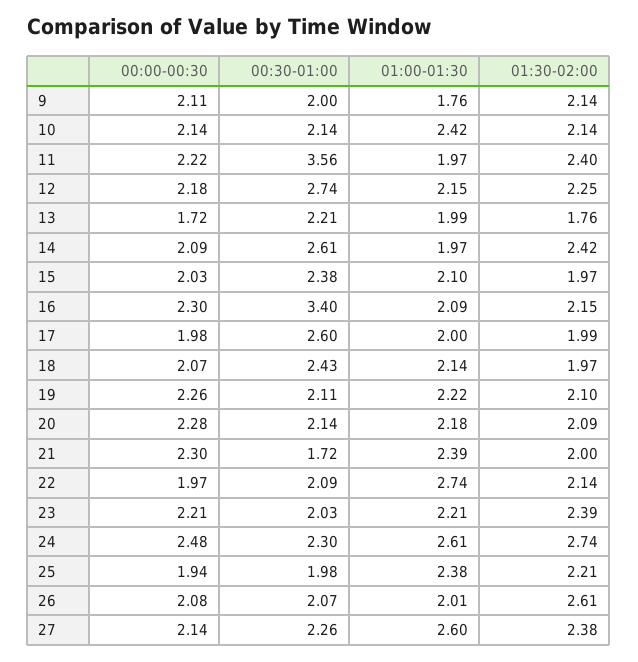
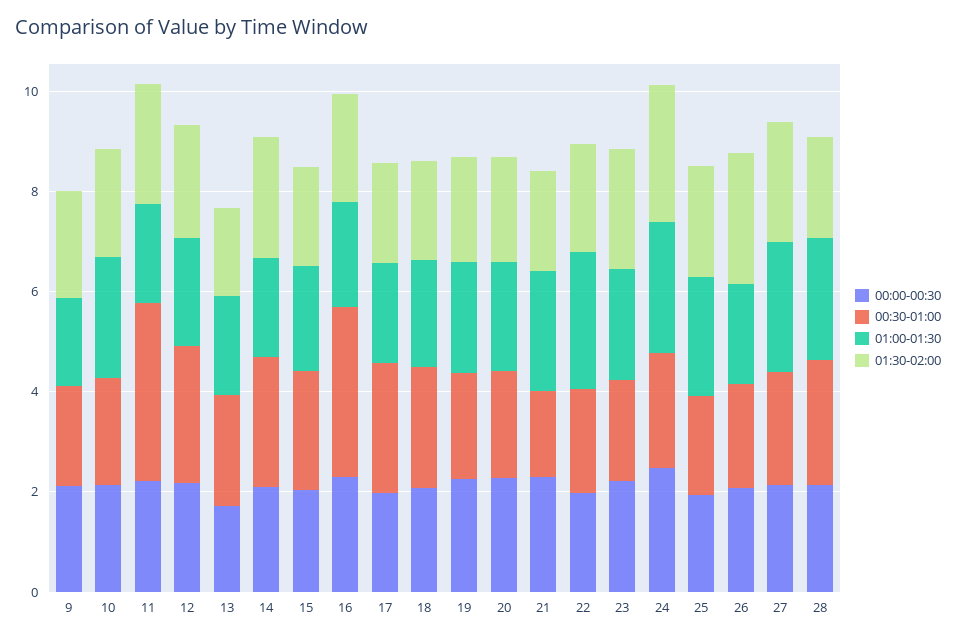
  {
    "00:00-00:30": {
      "9": 2.11,
      "10": 2.14,
      "11": 2.22,
      "12": 2.18,
      "13": 1.72,
      "14": 2.09,
      "15": 2.03,
      "16": 2.3,
      "17": 1.98,
      "18": 2.07,
      "19": 2.26,
      "20": 2.28,
      "21": 2.3,
      "22": 1.97,
      "23": 2.21,
      "24": 2.48,
      "25": 1.94,
      "26": 2.08,
-     "27": 2.14
+     "27": 2.14,
+     "28": 2
    },
    "00:30-01:00": {
      "9": 2,
      "10": 2.14,
      "11": 3.56,
      "12": 2.74,
      "13": 2.21,
      "14": 2.61,
      "15": 2.38,
      "16": 3.4,
      "17": 2.6,
      "18": 2.43,
      "19": 2.11,
      "20": 2.14,
      "21": 1.72,
      "22": 2.09,
      "23": 2.03,
      "24": 2.3,
      "25": 1.98,
      "26": 2.07,
-     "27": 2.26
+     "27": 2.26,
+     "28": 2.5
    },
    "01:00-01:30": {
      "9": 1.76,
      "10": 2.42,
      "11": 1.97,
      "12": 2.15,
      "13": 1.99,
      "14": 1.97,
      "15": 2.1,
      "16": 2.09,
      "17": 2,
      "18": 2.14,
      "19": 2.22,
      "20": 2.18,
      "21": 2.39,
      "22": 2.74,
      "23": 2.21,
      "24": 2.61,
      "25": 2.38,
      "26": 2.01,
-     "27": 2.6
+     "27": 2.6,
+     "28": 2.5
    },
    "01:30-02:00": {
      "9": 2.14,
      "10": 2.14,
      "11": 2.4,
      "12": 2.25,
      "13": 1.76,
      "14": 2.42,
      "15": 1.97,
      "16": 2.15,
      "17": 1.99,
      "18": 1.97,
      "19": 2.1,
      "20": 2.09,
      "21": 2,
      "22": 2.14,
      "23": 2.39,
      "24": 2.74,
      "25": 2.21,
      "26": 2.61,
-     "27": 2.38
+     "27": 2.38,
+     "28": 2
    }
  }

